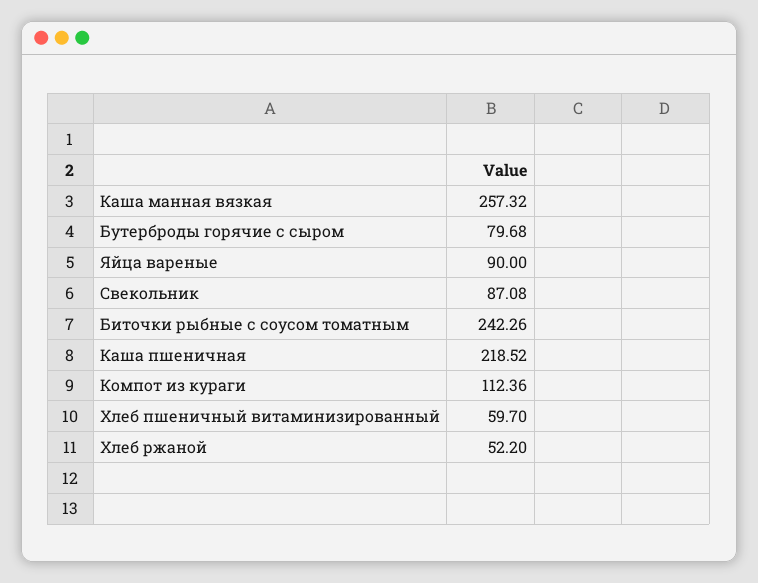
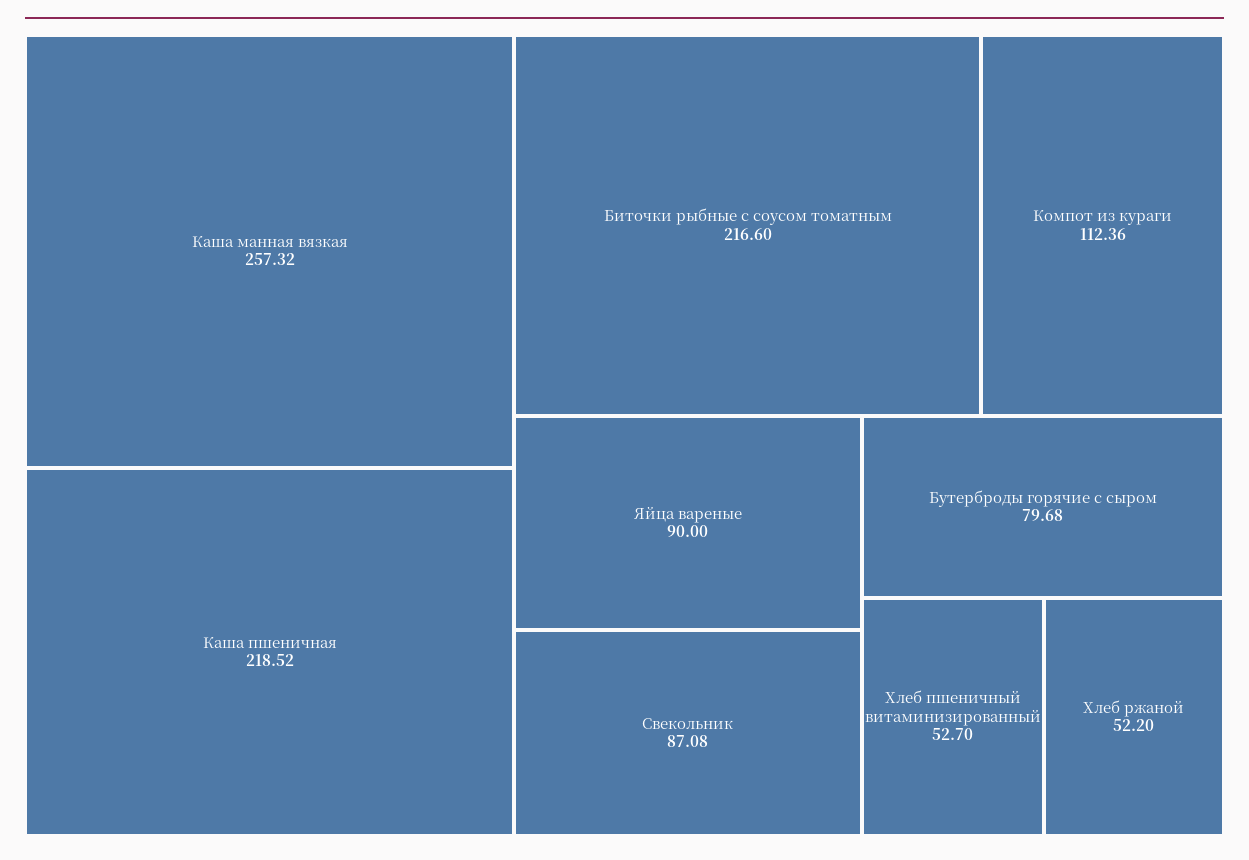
  {
    "Каша манная вязкая": 257.32,
    "Бутерброды горячие с сыром": 79.68,
    "Яйца вареные": 90,
    "Свекольник": 87.08,
-   "Биточки рыбные с соусом томатным": 242.26,
+   "Биточки рыбные с соусом томатным": 216.6,
    "Каша пшеничная": 218.52,
    "Компот из кураги": 112.36,
-   "Хлеб пшеничный витаминизированный": 59.7,
+   "Хлеб пшеничный витаминизированный": 52.7,
    "Хлеб ржаной": 52.2
  }

